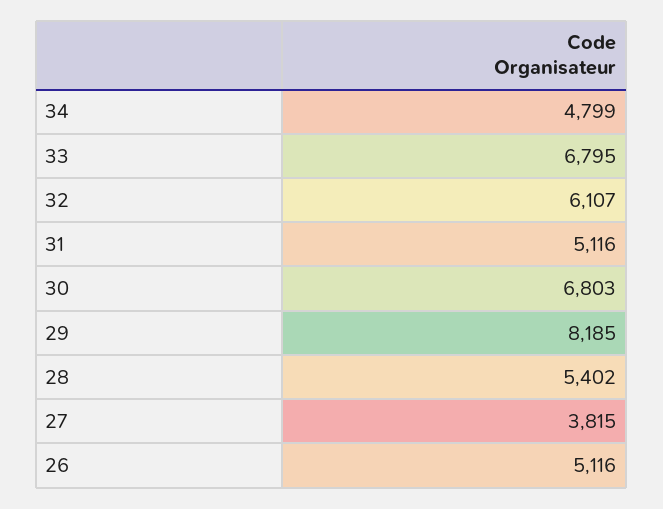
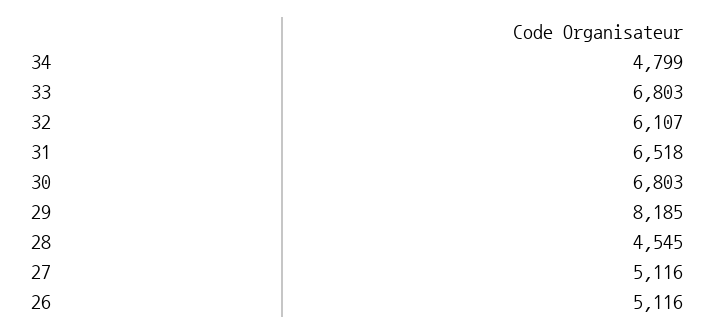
  {
    "34": 4799,
-   "33": 6795,
+   "33": 6803,
    "32": 6107,
-   "31": 5116,
+   "31": 6518,
    "30": 6803,
    "29": 8185,
-   "28": 5402,
+   "28": 4545,
-   "27": 3815,
+   "27": 5116,
    "26": 5116
  }

